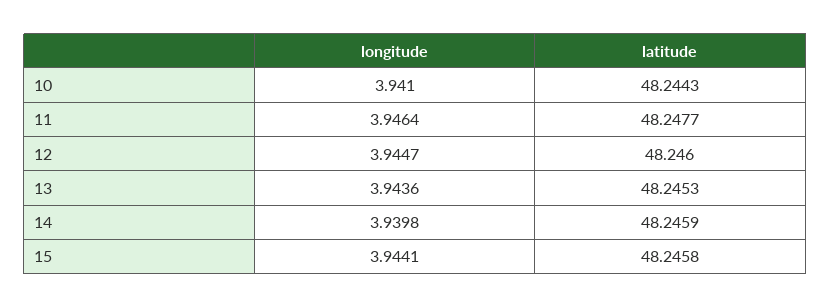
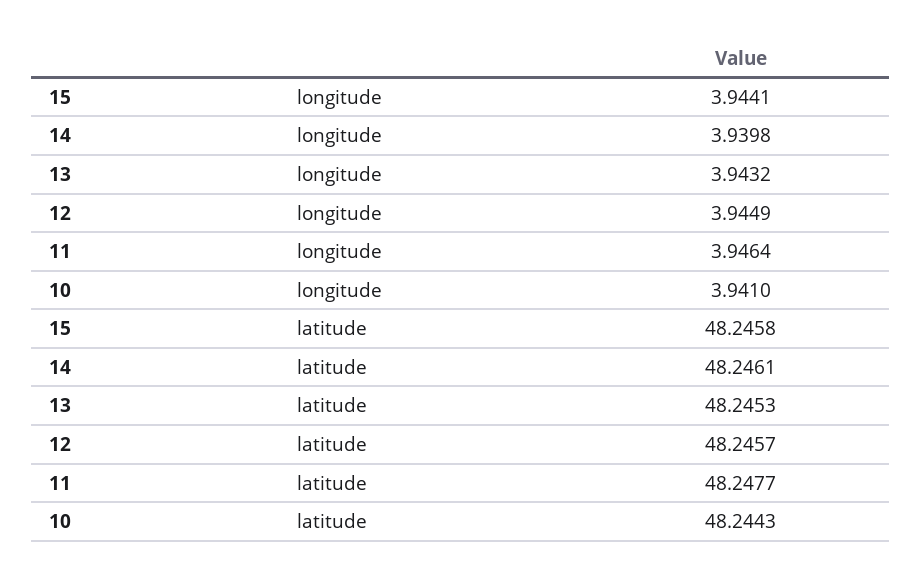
  {
    "longitude": {
      "10": 3.941,
      "11": 3.9464,
-     "12": 3.9447,
+     "12": 3.9449,
-     "13": 3.9436,
+     "13": 3.9432,
      "14": 3.9398,
      "15": 3.9441
    },
    "latitude": {
      "10": 48.2443,
      "11": 48.2477,
-     "12": 48.246,
+     "12": 48.2457,
      "13": 48.2453,
-     "14": 48.2459,
+     "14": 48.2461,
      "15": 48.2458
    }
  }

